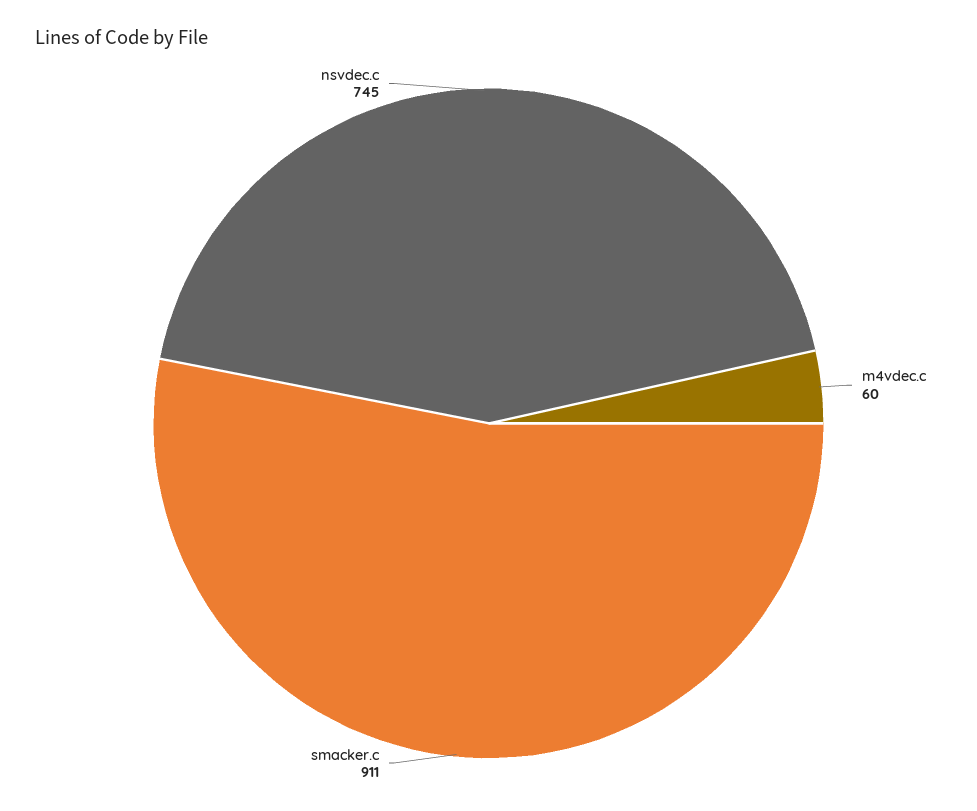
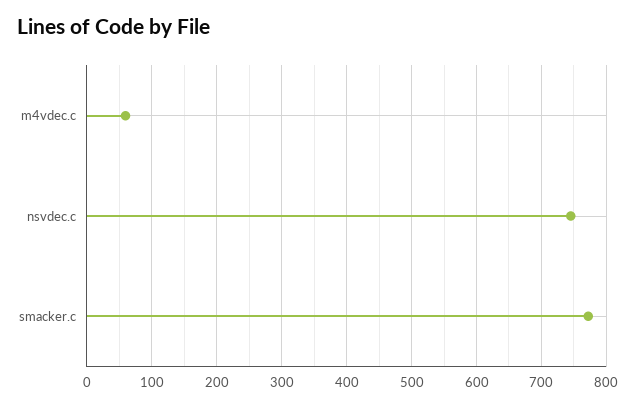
  {
    "m4vdec.c": 60,
-   "smacker.c": 911,
+   "smacker.c": 770,
    "nsvdec.c": 745
  }

